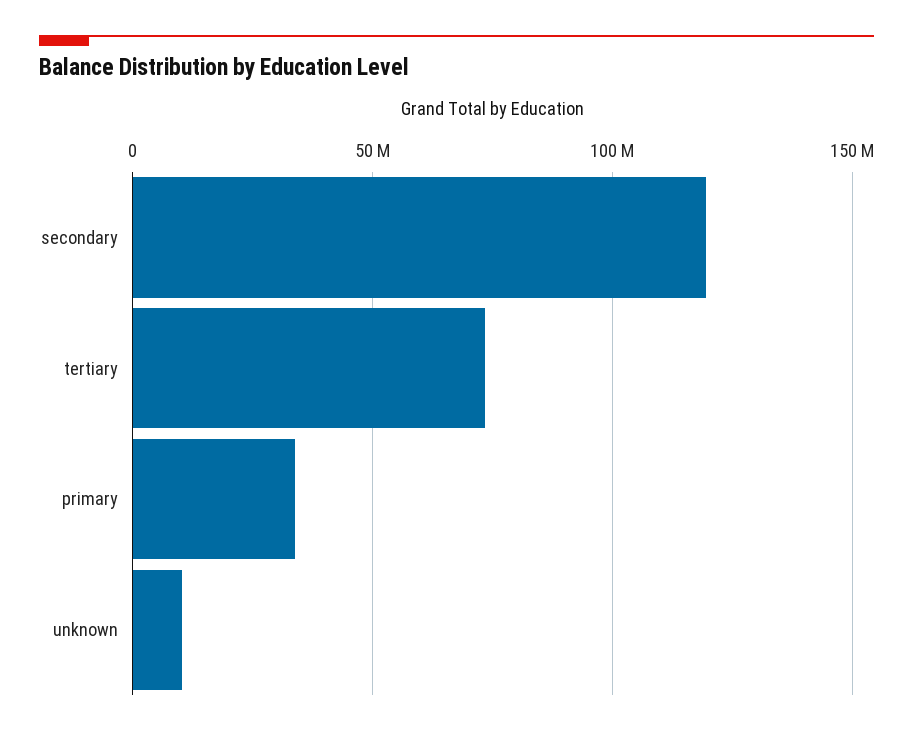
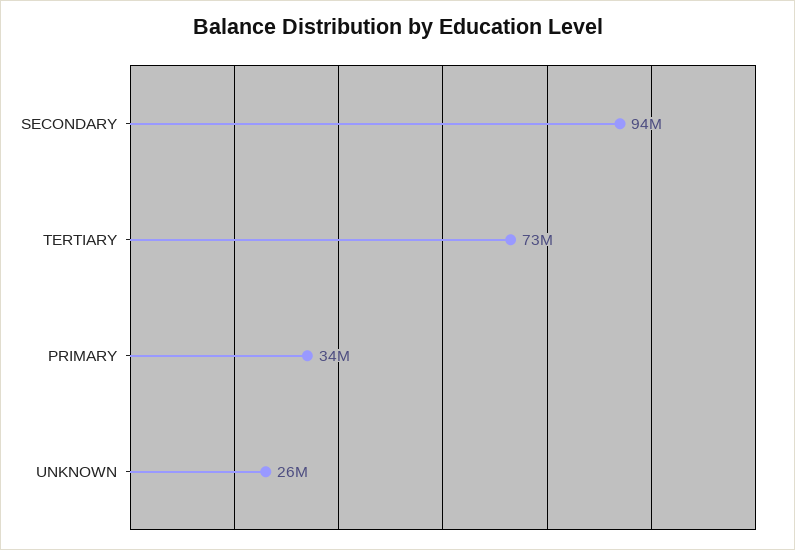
  {
-   "secondary": 120000000,
+   "secondary": 94000000,
    "tertiary": 73000000,
    "primary": 34000000,
-   "unknown": 10000000
+   "unknown": 26000000
  }

